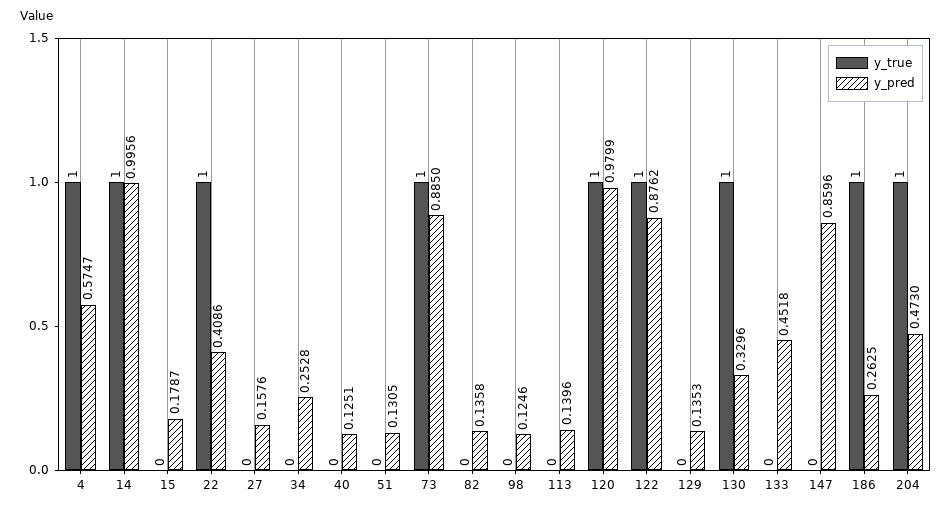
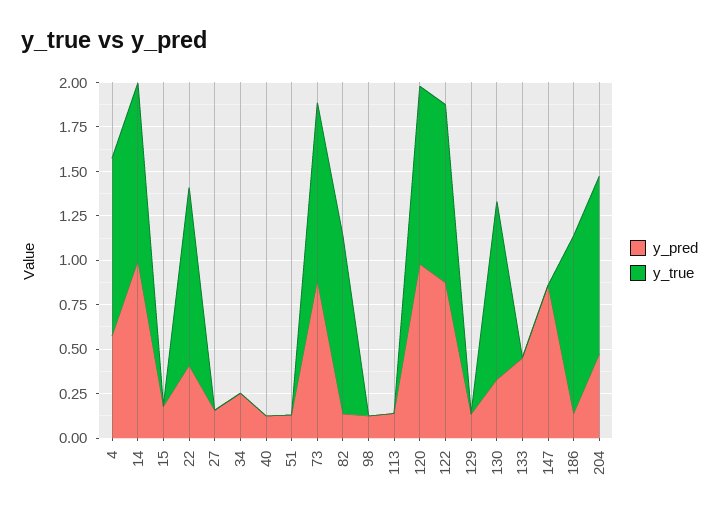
  {
    "y_true": {
      "4": 1,
      "14": 1,
      "15": 0,
      "22": 1,
      "27": 0,
      "34": 0,
      "40": 0,
      "51": 0,
      "73": 1,
-     "82": 0,
+     "82": 1,
      "98": 0,
      "113": 0,
      "120": 1,
      "122": 1,
      "129": 0,
      "130": 1,
      "133": 0,
      "147": 0,
      "186": 1,
      "204": 1
    },
    "y_pred": {
      "4": 0.5747,
      "14": 0.9956,
      "15": 0.1787,
      "22": 0.4086,
      "27": 0.1576,
      "34": 0.2528,
      "40": 0.1251,
      "51": 0.1305,
      "73": 0.885,
      "82": 0.1358,
      "98": 0.1246,
      "113": 0.1396,
      "120": 0.9799,
      "122": 0.8762,
      "129": 0.1353,
      "130": 0.3296,
      "133": 0.4518,
      "147": 0.8596,
-     "186": 0.2625,
+     "186": 0.15,
      "204": 0.473
    }
  }

